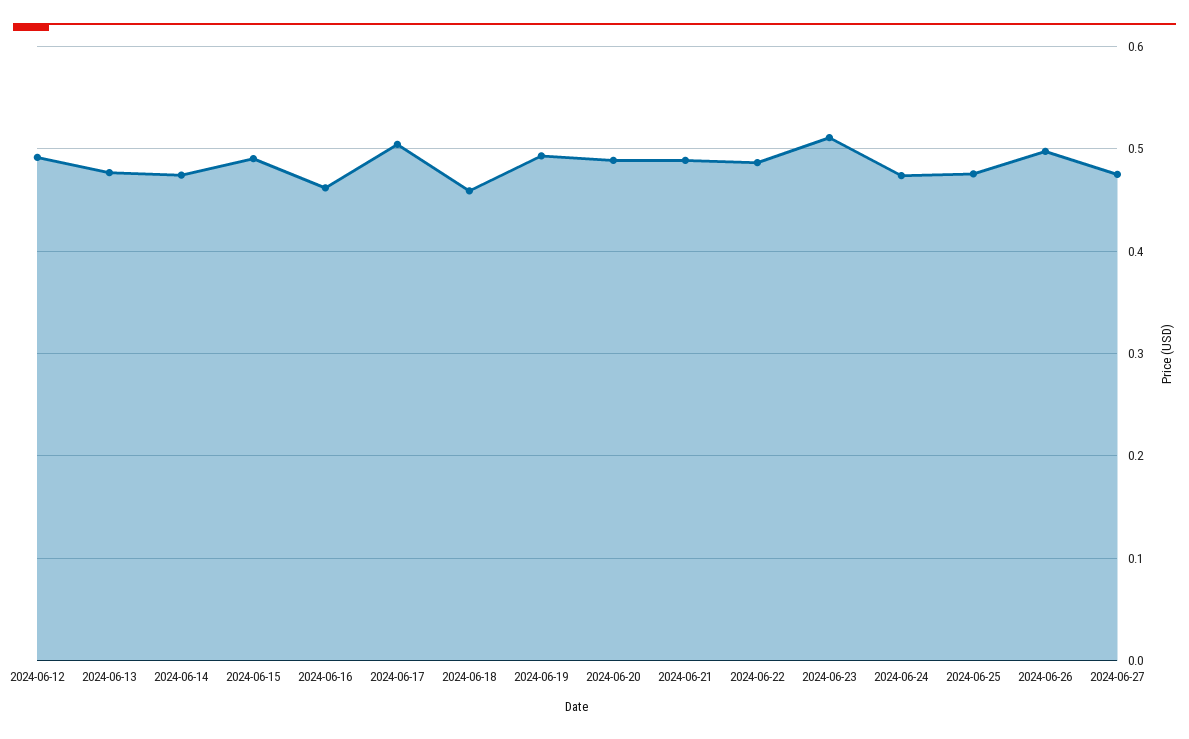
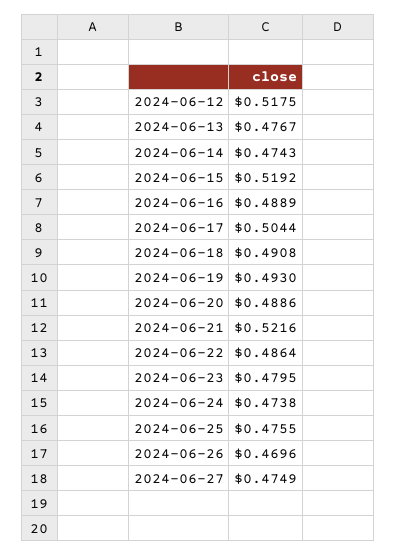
  {
-   "2024-06-12": 0.49,
+   "2024-06-12": 0.5175,
    "2024-06-13": 0.4767,
    "2024-06-14": 0.4743,
-   "2024-06-15": 0.49,
+   "2024-06-15": 0.5192,
-   "2024-06-16": 0.46,
+   "2024-06-16": 0.4889,
    "2024-06-17": 0.5044,
-   "2024-06-18": 0.46,
+   "2024-06-18": 0.4908,
    "2024-06-19": 0.493,
    "2024-06-20": 0.4886,
-   "2024-06-21": 0.49,
+   "2024-06-21": 0.5216,
    "2024-06-22": 0.4864,
-   "2024-06-23": 0.51,
+   "2024-06-23": 0.4795,
    "2024-06-24": 0.4738,
    "2024-06-25": 0.4755,
-   "2024-06-26": 0.5,
+   "2024-06-26": 0.4696,
    "2024-06-27": 0.4749
  }

